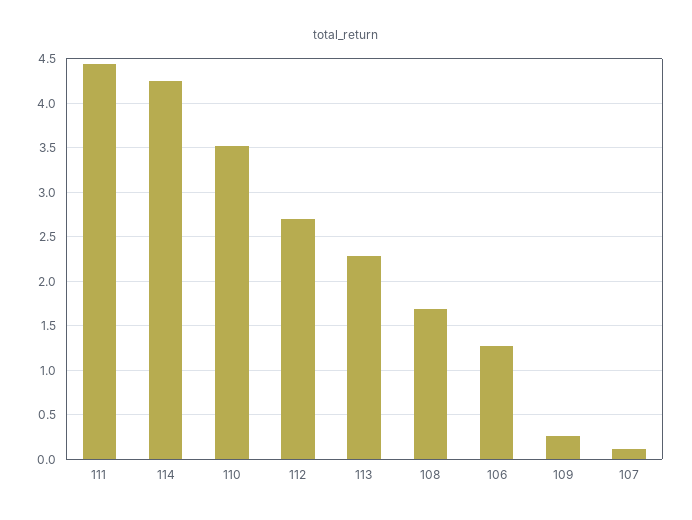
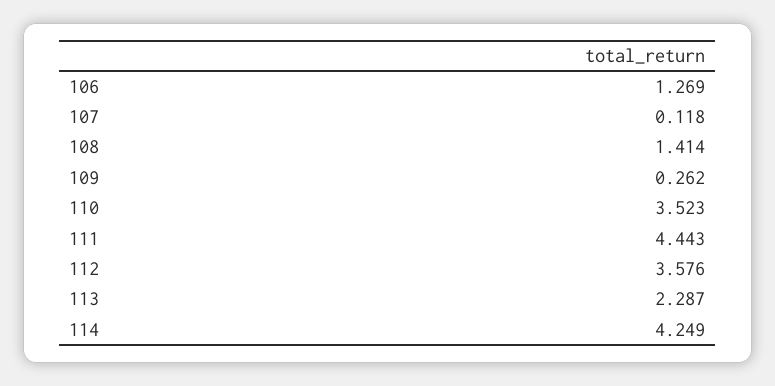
  {
    "111": 4.443,
    "114": 4.249,
    "110": 3.523,
-   "112": 2.7,
+   "112": 3.576,
    "113": 2.287,
-   "108": 1.7,
+   "108": 1.414,
    "106": 1.269,
    "109": 0.262,
    "107": 0.118
  }

